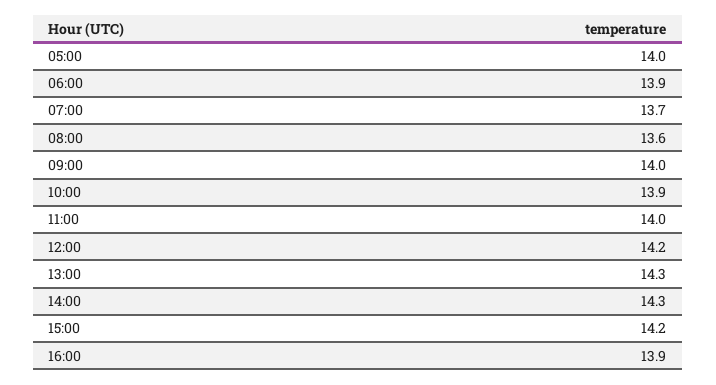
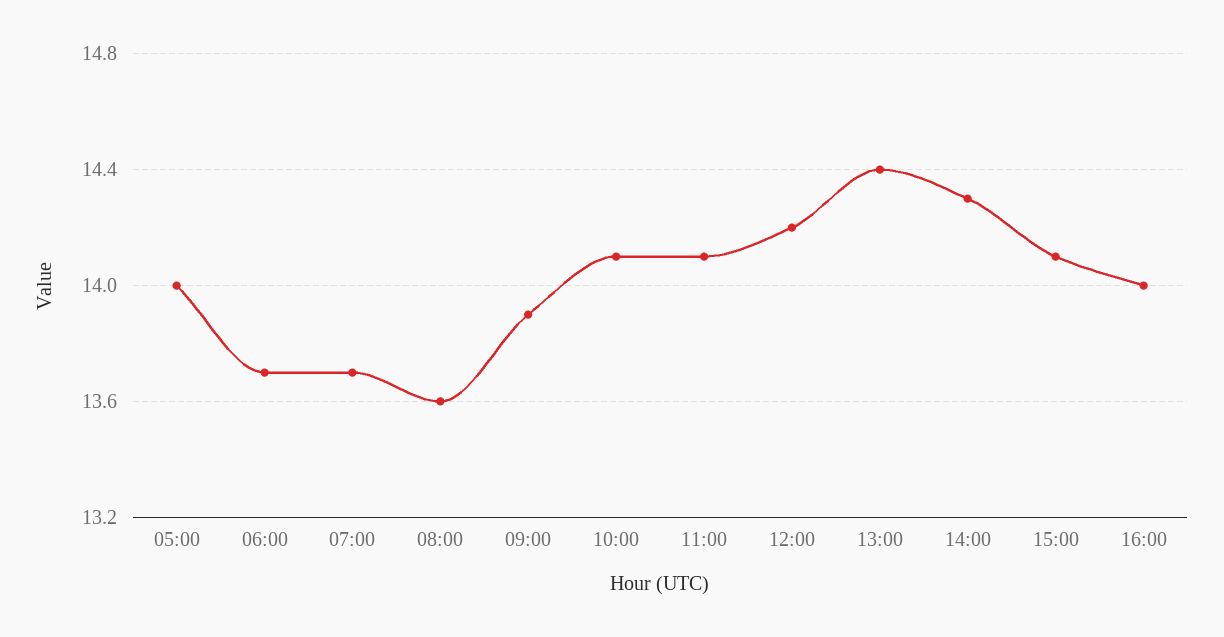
  {
    "05:00": 14,
-   "06:00": 13.9,
+   "06:00": 13.7,
    "07:00": 13.7,
    "08:00": 13.6,
-   "09:00": 14,
+   "09:00": 13.9,
-   "10:00": 13.9,
+   "10:00": 14.1,
-   "11:00": 14,
+   "11:00": 14.1,
    "12:00": 14.2,
-   "13:00": 14.3,
+   "13:00": 14.4,
    "14:00": 14.3,
-   "15:00": 14.2,
+   "15:00": 14.1,
-   "16:00": 13.9
+   "16:00": 14
  }

